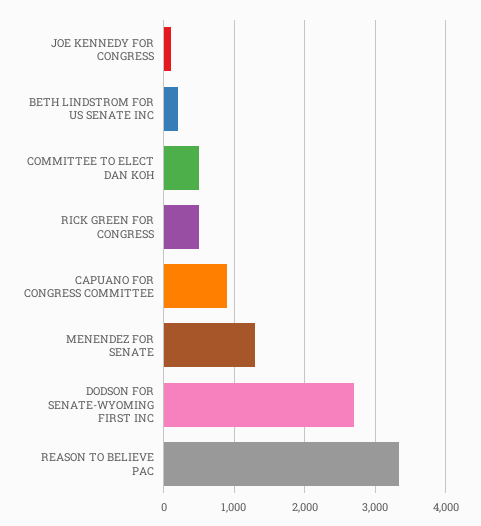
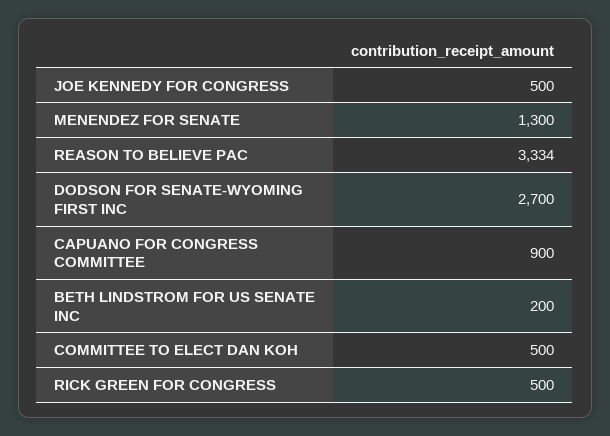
  {
-   "JOE KENNEDY FOR CONGRESS": 100,
+   "JOE KENNEDY FOR CONGRESS": 500,
    "BETH LINDSTROM FOR US SENATE INC": 200,
    "COMMITTEE TO ELECT DAN KOH": 500,
    "RICK GREEN FOR CONGRESS": 500,
    "CAPUANO FOR CONGRESS COMMITTEE": 900,
    "MENENDEZ FOR SENATE": 1300,
    "DODSON FOR SENATE-WYOMING FIRST INC": 2700,
    "REASON TO BELIEVE PAC": 3334
  }

